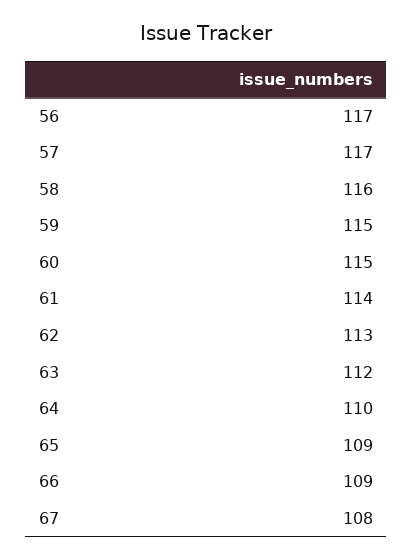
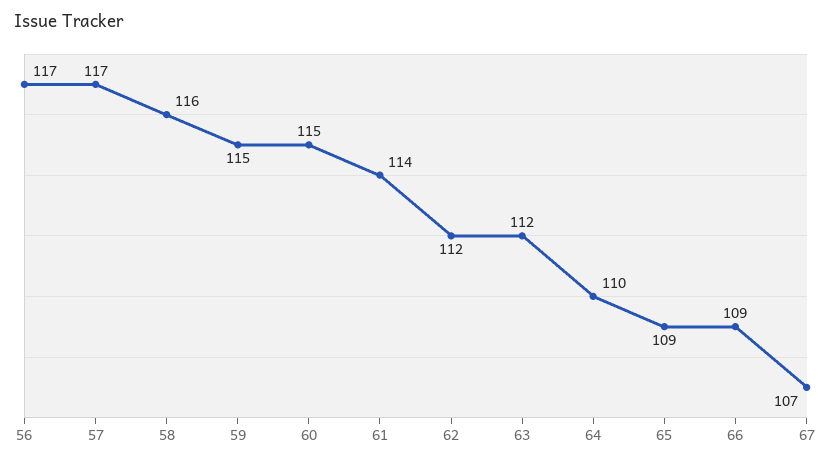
  {
    "56": 117,
    "57": 117,
    "58": 116,
    "59": 115,
    "60": 115,
    "61": 114,
-   "62": 113,
+   "62": 112,
    "63": 112,
    "64": 110,
    "65": 109,
    "66": 109,
-   "67": 108
+   "67": 107
  }

